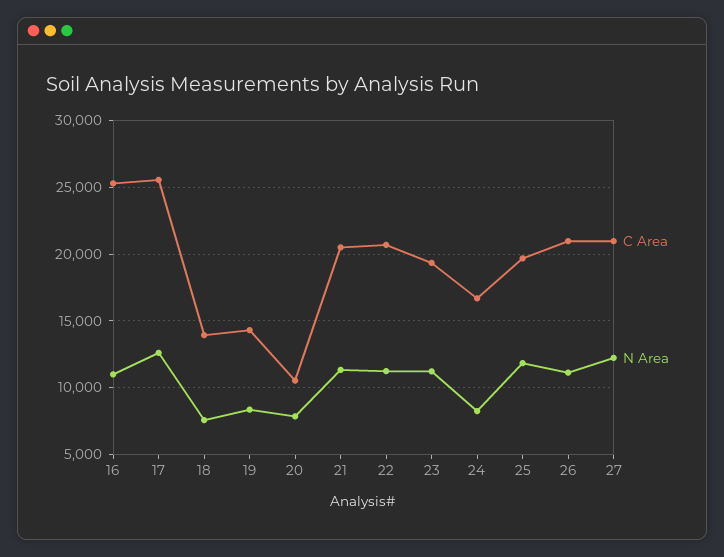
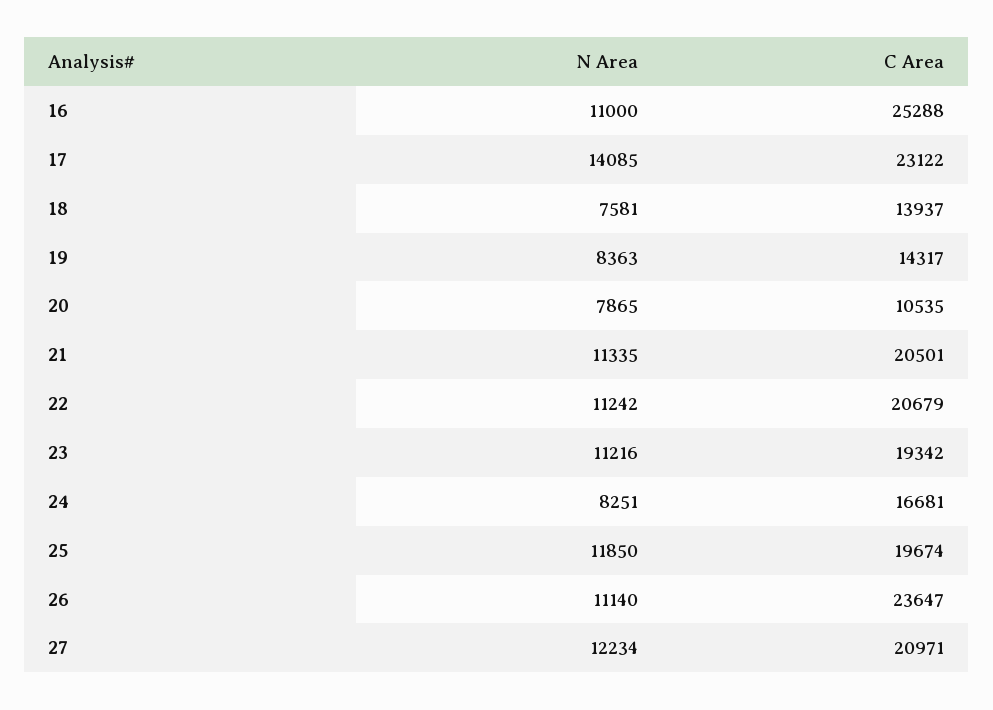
  {
    "C Area": {
      "16": 25288,
-     "17": 25500,
+     "17": 23122,
      "18": 13937,
      "19": 14317,
      "20": 10535,
      "21": 20501,
      "22": 20679,
      "23": 19342,
      "24": 16681,
      "25": 19674,
-     "26": 21000,
+     "26": 23647,
      "27": 20971
    },
    "N Area": {
      "16": 11000,
-     "17": 12500,
+     "17": 14085,
      "18": 7581,
      "19": 8363,
      "20": 7865,
      "21": 11335,
      "22": 11242,
      "23": 11216,
      "24": 8251,
      "25": 11850,
      "26": 11140,
      "27": 12234
    }
  }

